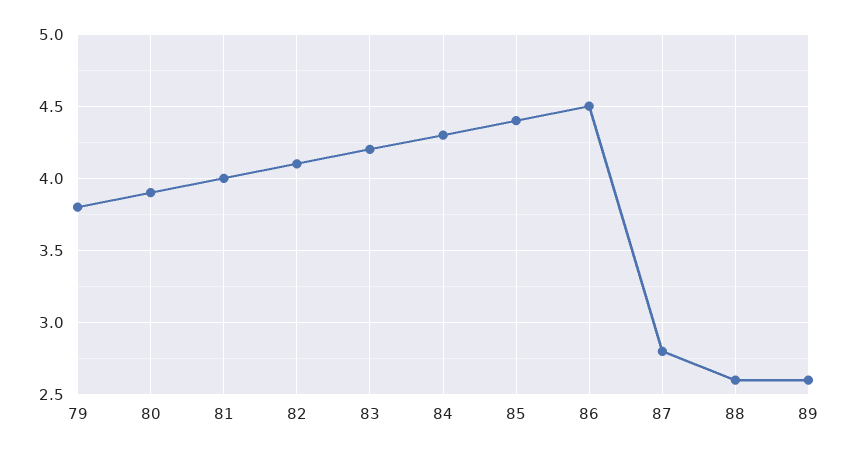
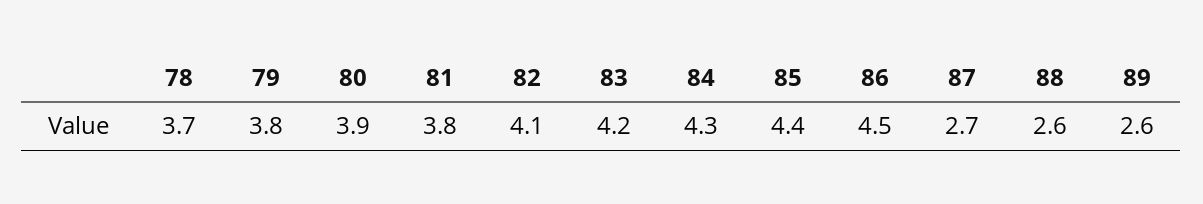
  {
    "79": 3.8,
    "80": 3.9,
-   "81": 4,
+   "81": 3.8,
    "82": 4.1,
    "83": 4.2,
    "84": 4.3,
    "85": 4.4,
    "86": 4.5,
-   "87": 2.8,
+   "87": 2.7,
    "88": 2.6,
-   "89": 2.6
+   "89": 2.6,
+   "78": 3.7
  }

